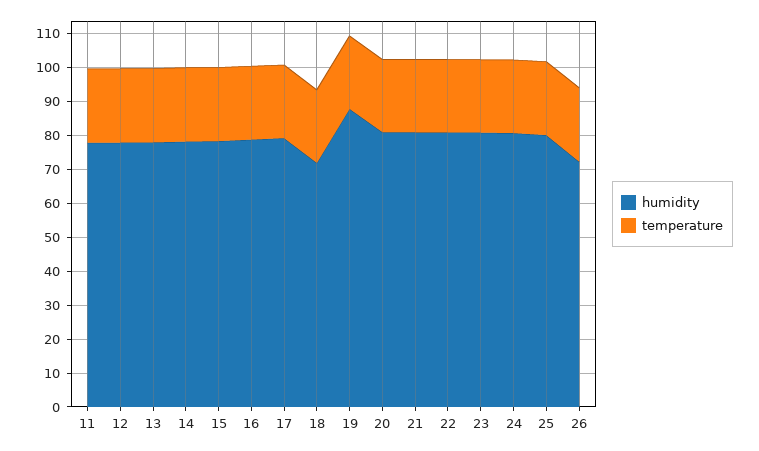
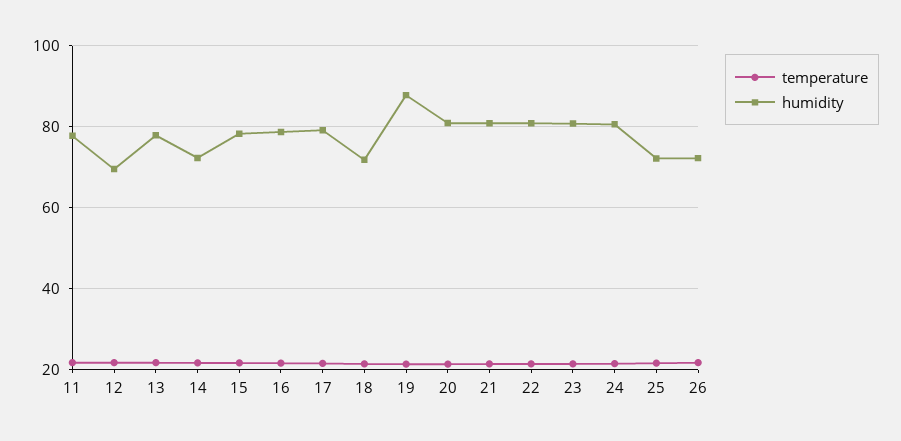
  {
    "humidity": {
      "11": 78,
-     "12": 77.5,
+     "12": 70,
      "13": 78,
-     "14": 77.5,
+     "14": 72,
      "15": 78,
      "16": 78,
      "17": 80,
      "18": 72,
      "19": 88,
      "20": 80,
      "21": 80,
      "22": 80,
      "23": 80,
      "24": 80,
-     "25": 80,
+     "25": 72,
      "26": 72
    },
    "temperature": {
      "11": 22,
      "12": 22,
      "13": 22,
      "14": 22,
      "15": 22,
      "16": 22,
      "17": 22,
      "18": 22,
      "19": 22,
      "20": 22,
      "21": 22,
      "22": 22,
      "23": 22,
      "24": 22,
      "25": 22,
      "26": 22
    }
  }

